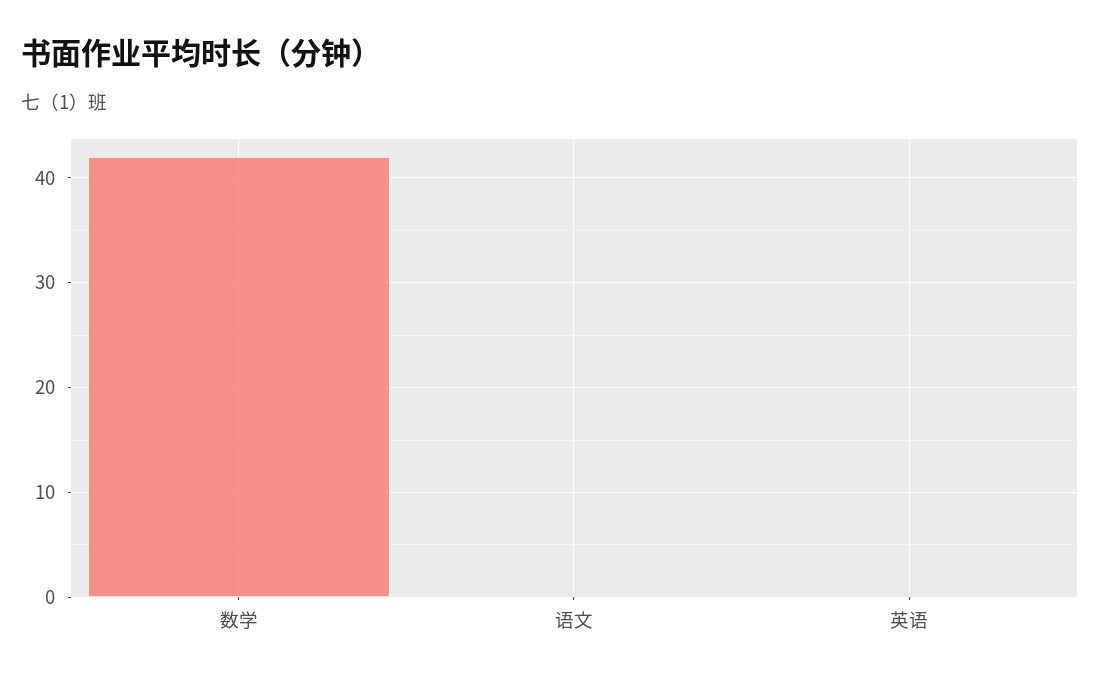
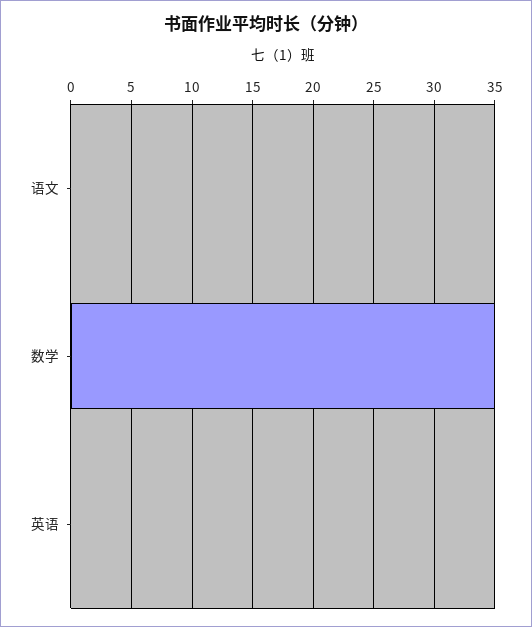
  {
-   "数学": 42,
+   "数学": 35,
    "语文": 0,
    "英语": 0
  }

